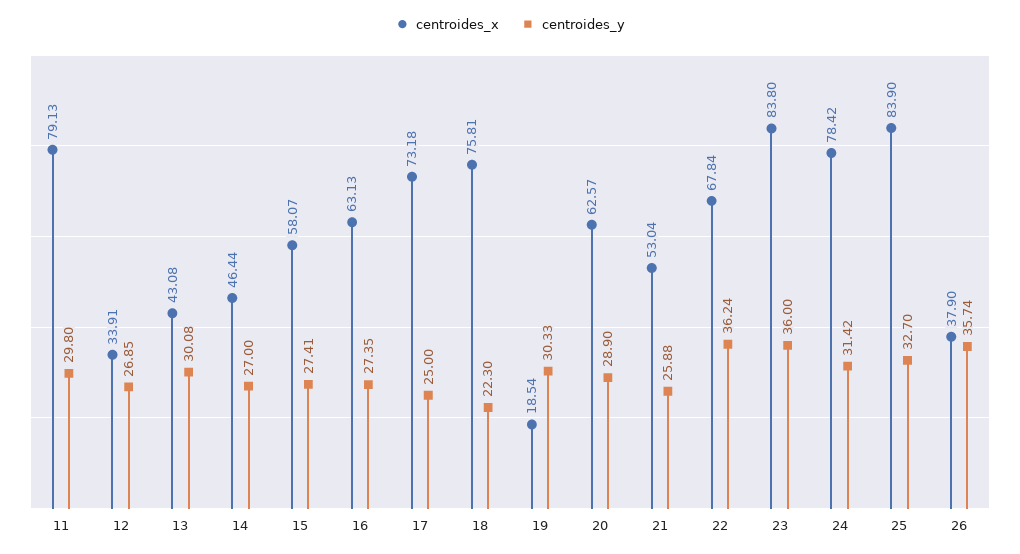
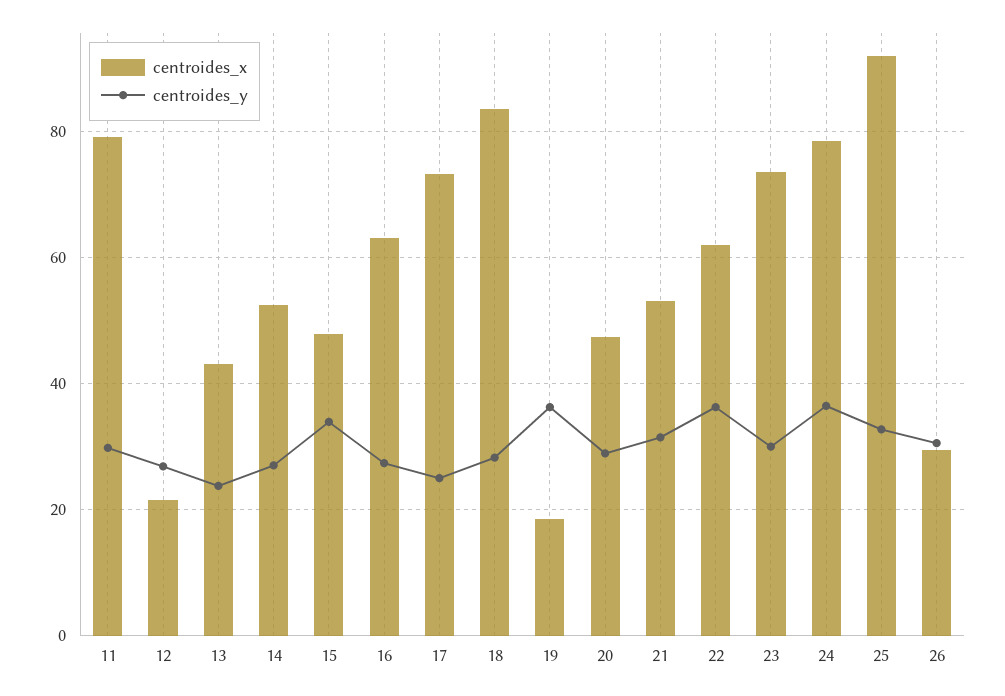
  {
    "centroides_x": {
      "11": 79.13,
-     "12": 33.91,
+     "12": 22,
      "13": 43.08,
-     "14": 46.44,
+     "14": 52,
-     "15": 58.07,
+     "15": 48,
      "16": 63.13,
      "17": 73.18,
-     "18": 75.81,
+     "18": 84,
      "19": 18.54,
-     "20": 62.57,
+     "20": 48,
      "21": 53.04,
-     "22": 67.84,
+     "22": 62,
-     "23": 83.8,
+     "23": 74,
      "24": 78.42,
-     "25": 83.9,
+     "25": 92,
-     "26": 37.9
+     "26": 30
    },
    "centroides_y": {
      "11": 29.8,
      "12": 26.85,
-     "13": 30.08,
+     "13": 24,
      "14": 27,
-     "15": 27.41,
+     "15": 34,
      "16": 27.35,
      "17": 25,
-     "18": 22.3,
+     "18": 28,
-     "19": 30.33,
+     "19": 36,
      "20": 28.9,
-     "21": 25.88,
+     "21": 32,
      "22": 36.24,
-     "23": 36,
+     "23": 30,
-     "24": 31.42,
+     "24": 36,
      "25": 32.7,
-     "26": 35.74
+     "26": 30
    }
  }

